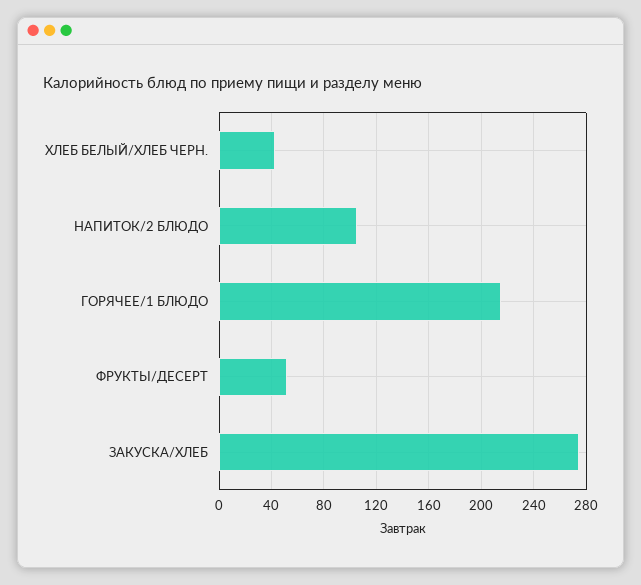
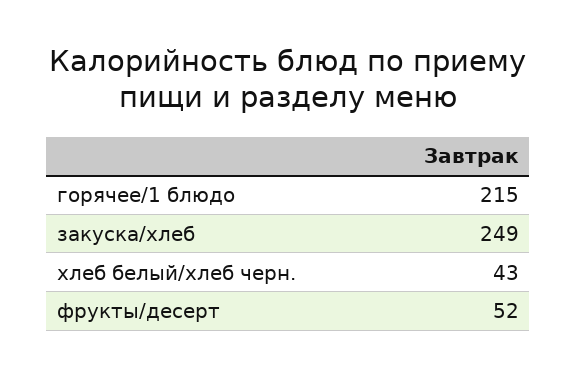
  {
    "ХЛЕБ БЕЛЫЙ/ХЛЕБ ЧЕРН.": 43,
-   "НАПИТОК/2 БЛЮДО": 105,
    "ГОРЯЧЕЕ/1 БЛЮДО": 215,
    "ФРУКТЫ/ДЕСЕРТ": 52,
-   "ЗАКУСКА/ХЛЕБ": 275
+   "ЗАКУСКА/ХЛЕБ": 249
  }

